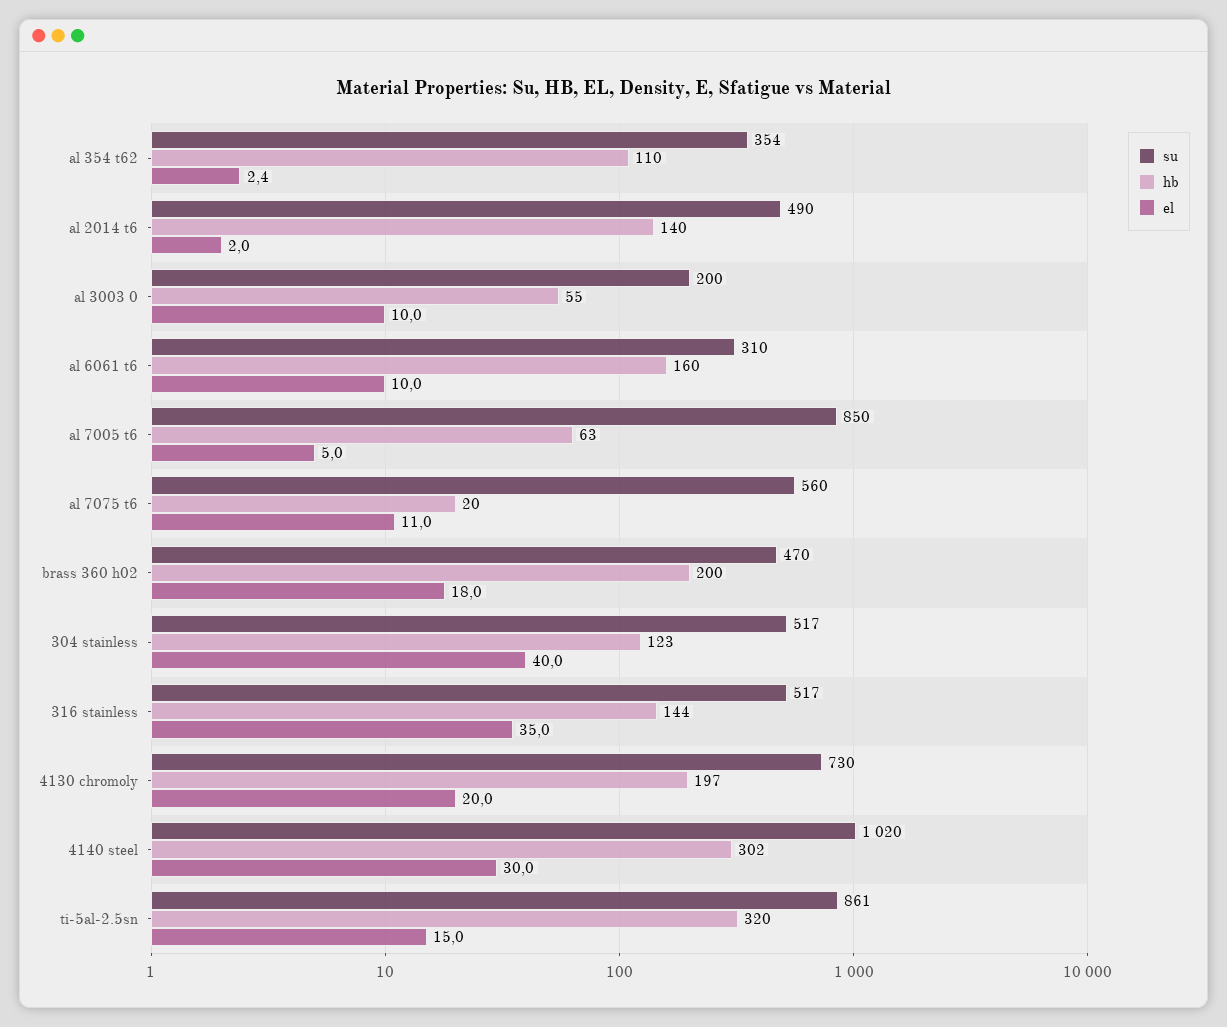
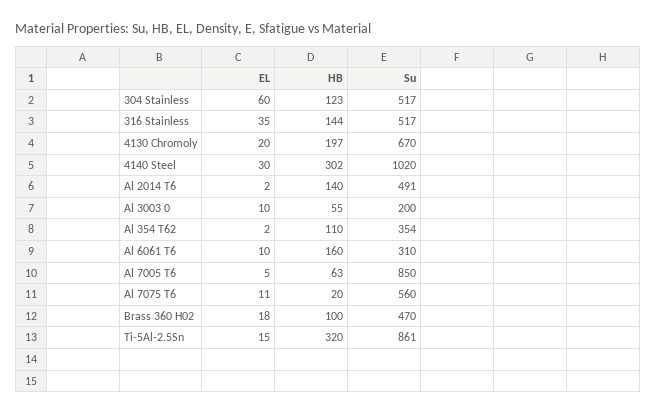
  {
    "su": {
      "al 354 t62": 354,
-     "al 2014 t6": 490,
+     "al 2014 t6": 491,
      "al 3003 0": 200,
      "al 6061 t6": 310,
      "al 7005 t6": 850,
      "al 7075 t6": 560,
      "brass 360 h02": 470,
      "304 stainless": 517,
      "316 stainless": 517,
-     "4130 chromoly": 730,
+     "4130 chromoly": 670,
      "4140 steel": 1020,
      "ti-5al-2.5sn": 861
    },
    "hb": {
      "al 354 t62": 110,
      "al 2014 t6": 140,
      "al 3003 0": 55,
      "al 6061 t6": 160,
      "al 7005 t6": 63,
      "al 7075 t6": 20,
-     "brass 360 h02": 200,
+     "brass 360 h02": 100,
      "304 stainless": 123,
      "316 stainless": 144,
      "4130 chromoly": 197,
      "4140 steel": 302,
      "ti-5al-2.5sn": 320
    },
    "el": {
      "al 354 t62": 2.4,
      "al 2014 t6": 2,
      "al 3003 0": 10,
      "al 6061 t6": 10,
      "al 7005 t6": 5,
      "al 7075 t6": 11,
      "brass 360 h02": 18,
-     "304 stainless": 40,
+     "304 stainless": 60,
      "316 stainless": 35,
      "4130 chromoly": 20,
      "4140 steel": 30,
      "ti-5al-2.5sn": 15
    }
  }

